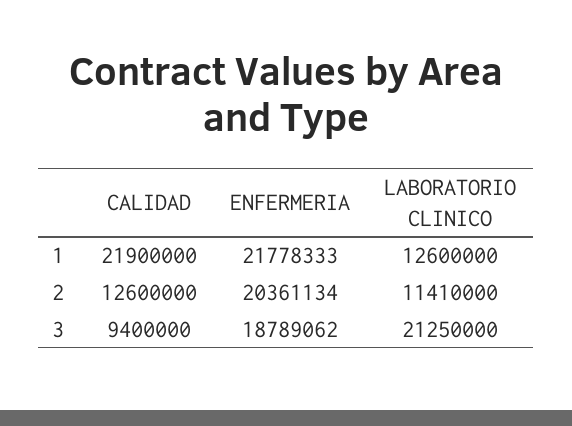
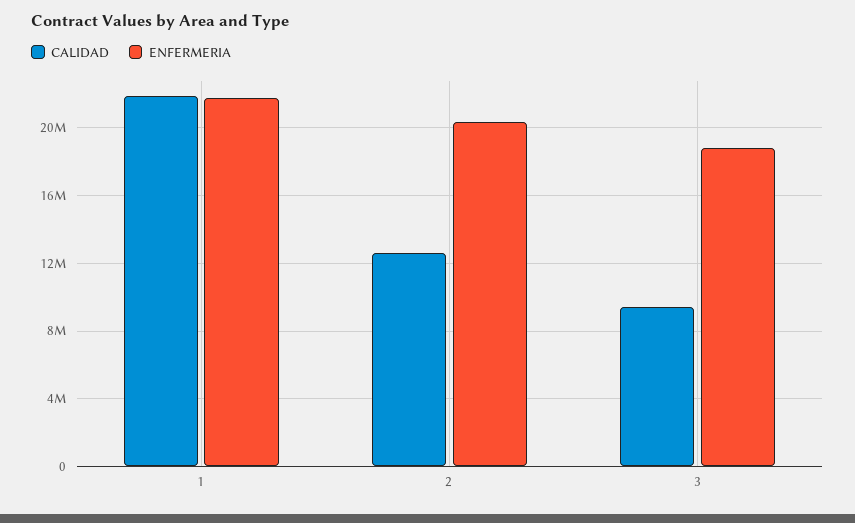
  {
    "CALIDAD": {
      "1": 21900000,
      "2": 12600000,
      "3": 9400000
    },
    "ENFERMERIA": {
      "1": 21778333,
      "2": 20361134,
      "3": 18789062
-   },
+   }
-   "LABORATORIO CLINICO": {
-     "1": 12600000,
-     "2": 11410000,
-     "3": 21250000
-   }
  }

